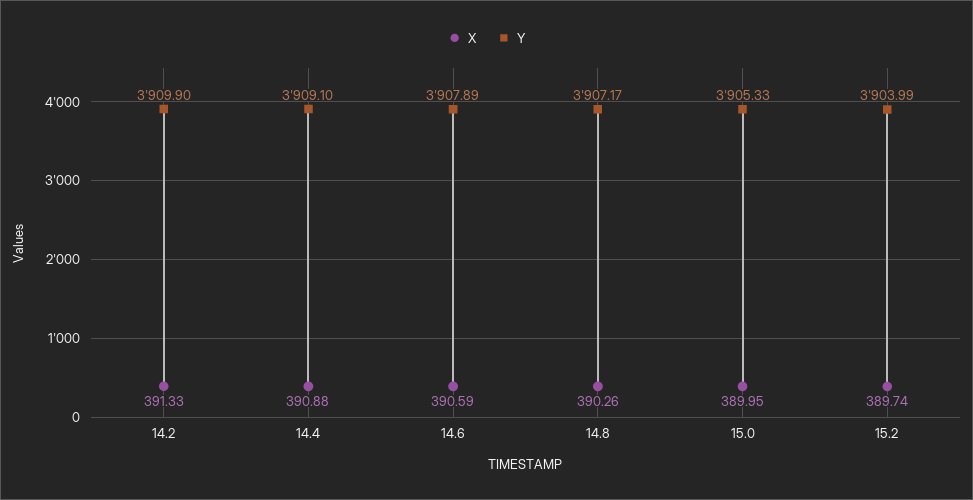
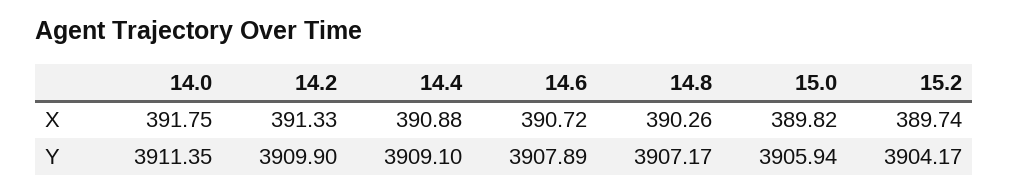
  {
    "X": {
      "14.2": 391.33,
      "14.4": 390.88,
-     "14.6": 390.59,
+     "14.6": 390.72,
      "14.8": 390.26,
-     "15.0": 389.95,
+     "15.0": 389.82,
-     "15.2": 389.74
+     "15.2": 389.74,
+     "14.0": 391.75
    },
    "Y": {
      "14.2": 3909.9,
      "14.4": 3909.1,
      "14.6": 3907.89,
      "14.8": 3907.17,
-     "15.0": 3905.33,
+     "15.0": 3905.94,
-     "15.2": 3903.99
+     "15.2": 3904.17,
+     "14.0": 3911.35
    }
  }

